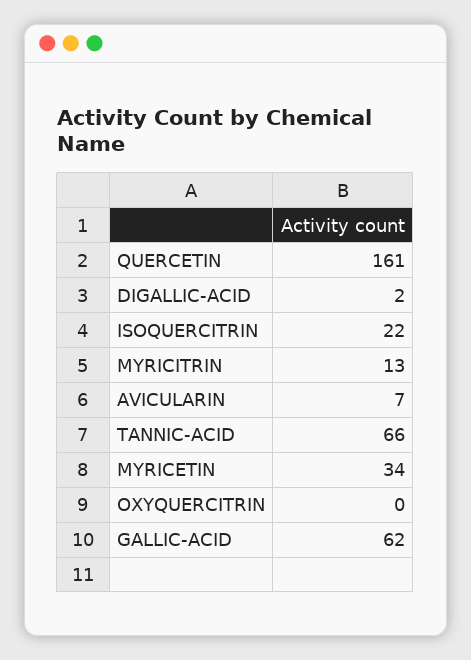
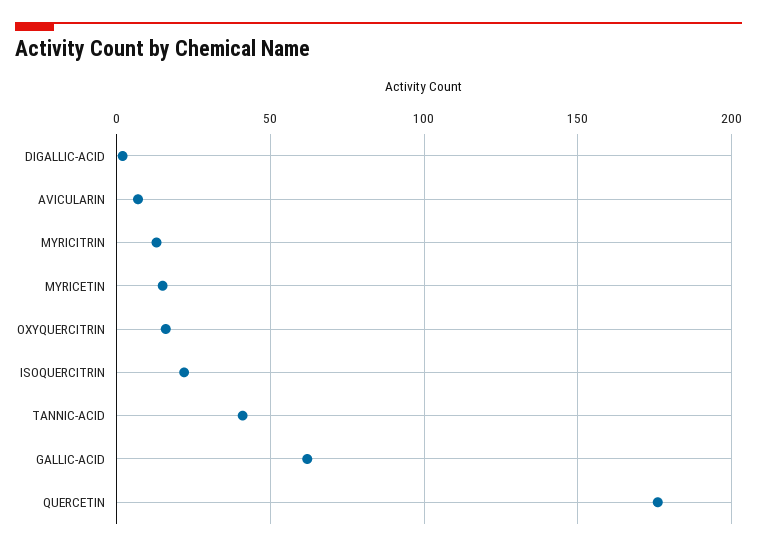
  {
-   "QUERCETIN": 161,
+   "QUERCETIN": 175,
    "DIGALLIC-ACID": 2,
    "ISOQUERCITRIN": 22,
    "MYRICITRIN": 13,
    "AVICULARIN": 7,
-   "TANNIC-ACID": 66,
+   "TANNIC-ACID": 40,
-   "MYRICETIN": 34,
+   "MYRICETIN": 15,
-   "OXYQUERCITRIN": 0,
+   "OXYQUERCITRIN": 15,
    "GALLIC-ACID": 62
  }

